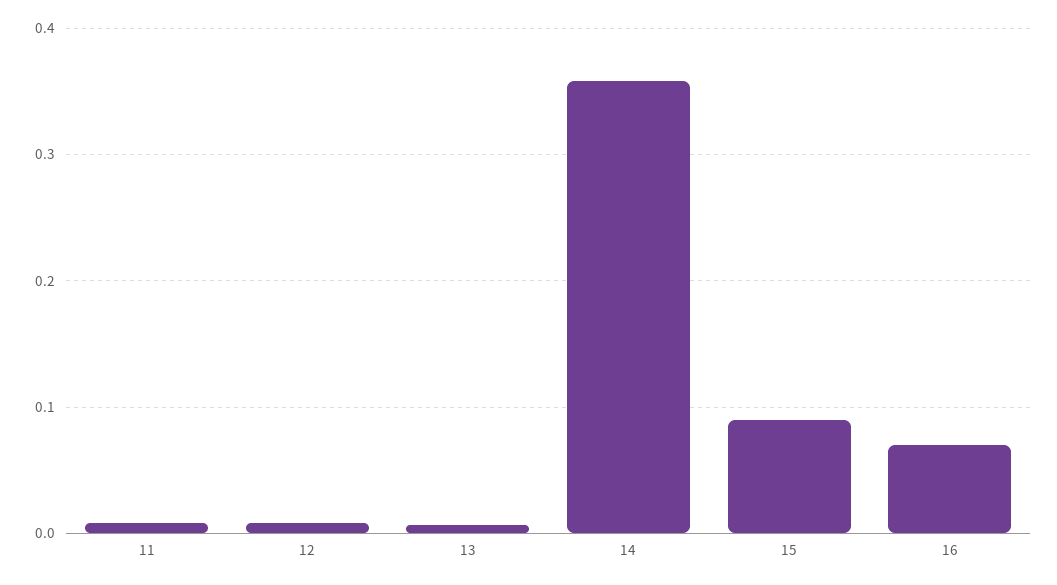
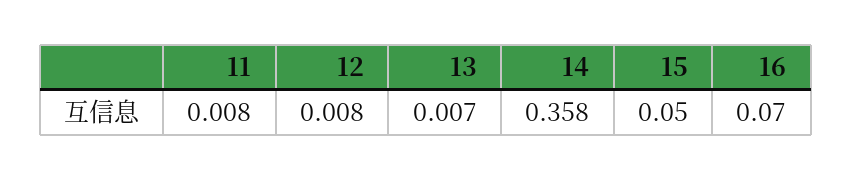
  {
    "11": 0.008,
    "12": 0.008,
    "13": 0.007,
    "14": 0.358,
-   "15": 0.09,
+   "15": 0.05,
    "16": 0.07
  }

